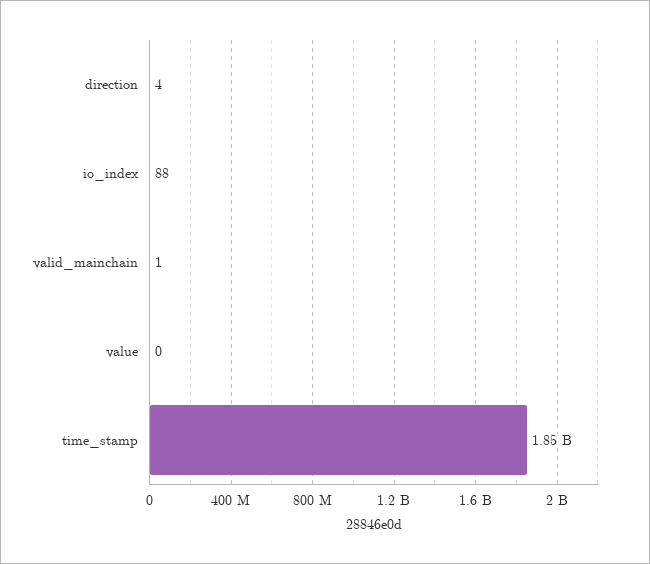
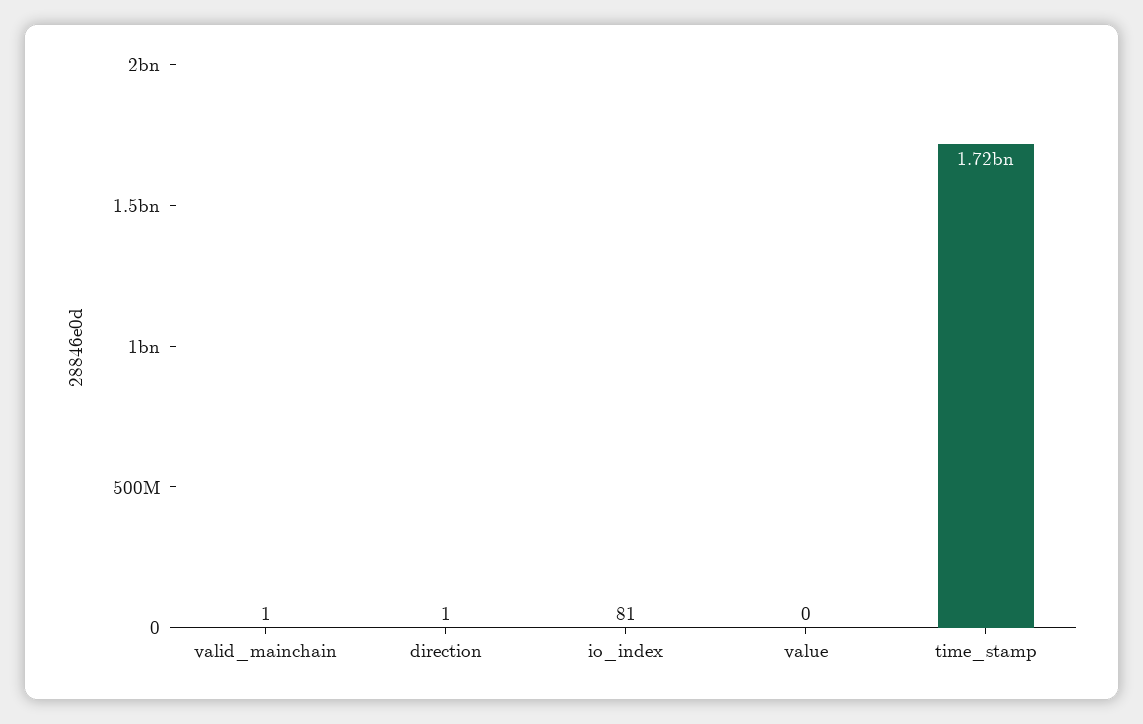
  {
-   "direction": 4,
+   "direction": 1,
-   "io_index": 88,
+   "io_index": 81,
    "valid_mainchain": 1,
    "value": 0,
-   "time_stamp": 1850000000
+   "time_stamp": 1720000000
  }

